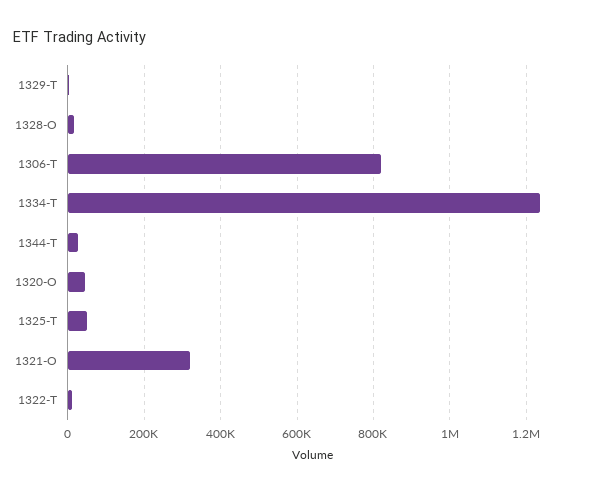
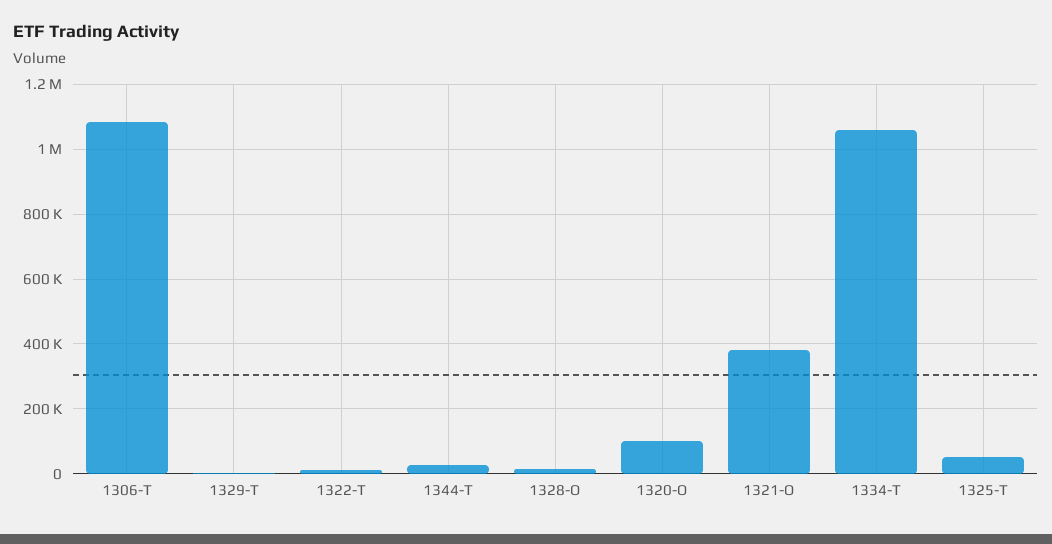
  {
    "1329-T": 0,
    "1328-O": 20000,
-   "1306-T": 820000,
+   "1306-T": 1080000,
-   "1334-T": 1240000,
+   "1334-T": 1060000,
    "1344-T": 20000,
-   "1320-O": 40000,
+   "1320-O": 100000,
    "1325-T": 60000,
-   "1321-O": 320000,
+   "1321-O": 380000,
    "1322-T": 20000
  }

